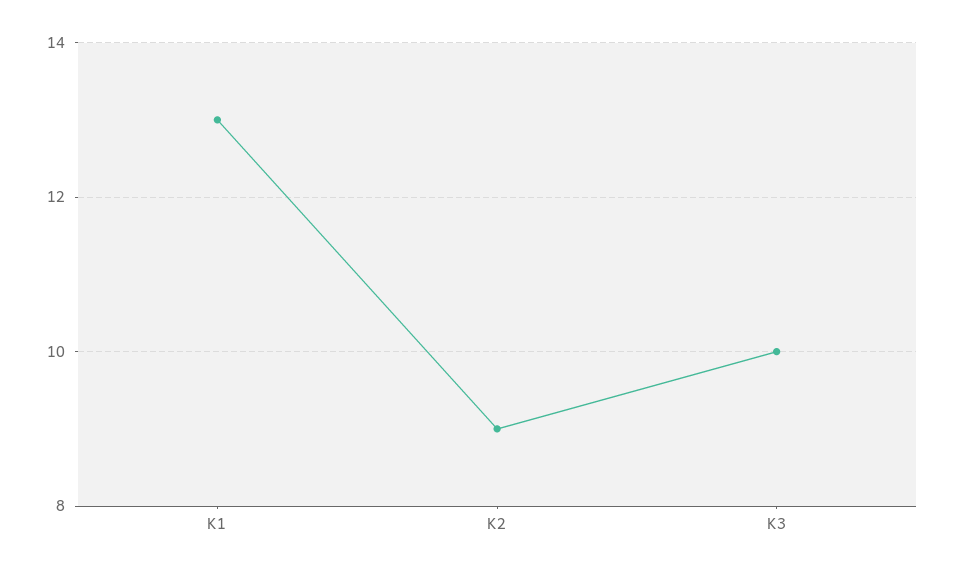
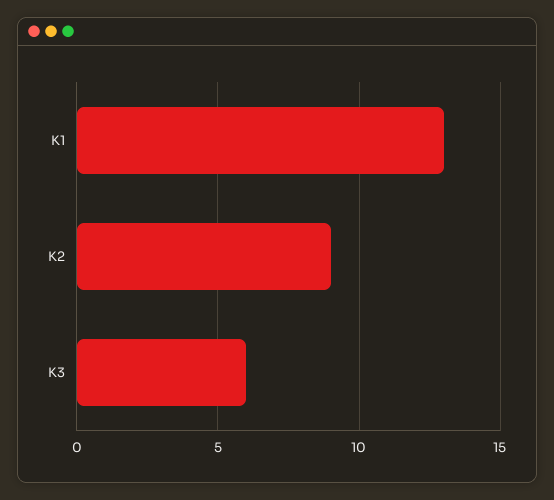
  {
    "K1": 13,
    "K2": 9,
-   "K3": 10
+   "K3": 6
  }

